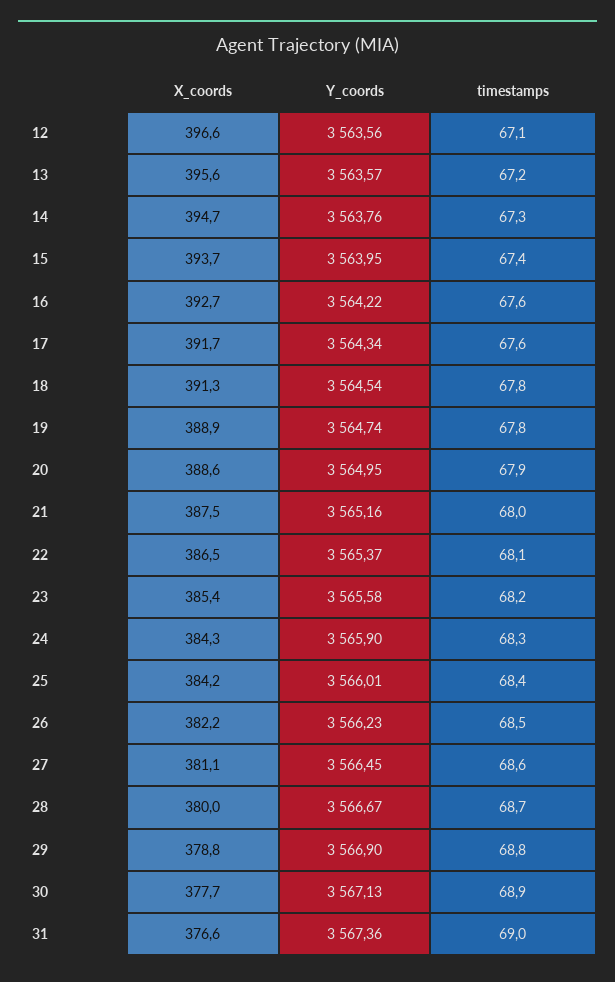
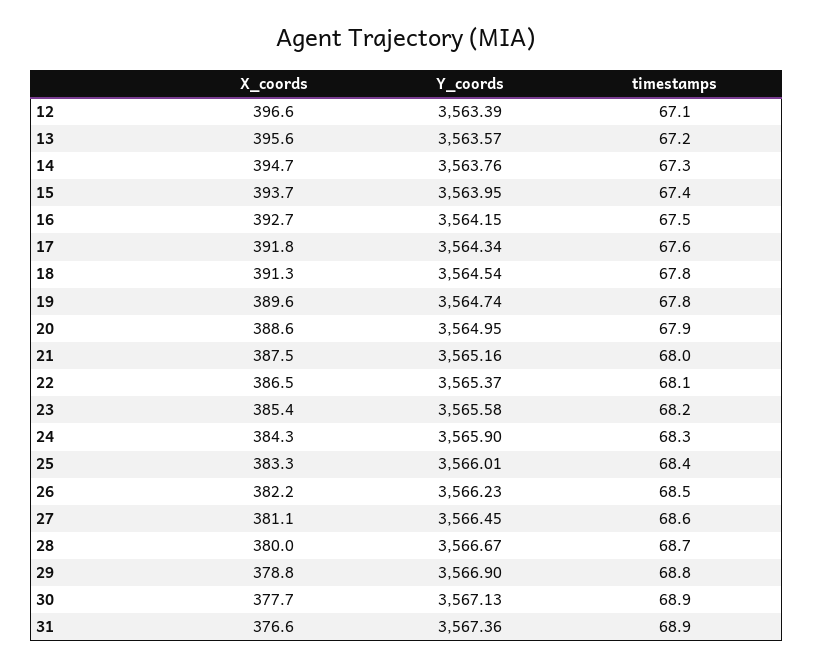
  {
    "X_coords": {
      "12": 396.6,
      "13": 395.6,
      "14": 394.7,
      "15": 393.7,
      "16": 392.7,
-     "17": 391.7,
+     "17": 391.8,
      "18": 391.3,
-     "19": 388.9,
+     "19": 389.6,
      "20": 388.6,
      "21": 387.5,
      "22": 386.5,
      "23": 385.4,
      "24": 384.3,
-     "25": 384.2,
+     "25": 383.3,
      "26": 382.2,
      "27": 381.1,
      "28": 380,
      "29": 378.8,
      "30": 377.7,
      "31": 376.6
    },
    "Y_coords": {
-     "12": 3563.56,
+     "12": 3563.39,
      "13": 3563.57,
      "14": 3563.76,
      "15": 3563.95,
-     "16": 3564.22,
+     "16": 3564.15,
      "17": 3564.34,
      "18": 3564.54,
      "19": 3564.74,
      "20": 3564.95,
      "21": 3565.16,
      "22": 3565.37,
      "23": 3565.58,
      "24": 3565.9,
      "25": 3566.01,
      "26": 3566.23,
      "27": 3566.45,
      "28": 3566.67,
      "29": 3566.9,
      "30": 3567.13,
      "31": 3567.36
    },
    "timestamps": {
      "12": 67.1,
      "13": 67.2,
      "14": 67.3,
      "15": 67.4,
-     "16": 67.6,
+     "16": 67.5,
      "17": 67.6,
      "18": 67.8,
      "19": 67.8,
      "20": 67.9,
      "21": 68,
      "22": 68.1,
      "23": 68.2,
      "24": 68.3,
      "25": 68.4,
      "26": 68.5,
      "27": 68.6,
      "28": 68.7,
      "29": 68.8,
      "30": 68.9,
-     "31": 69
+     "31": 68.9
    }
  }

